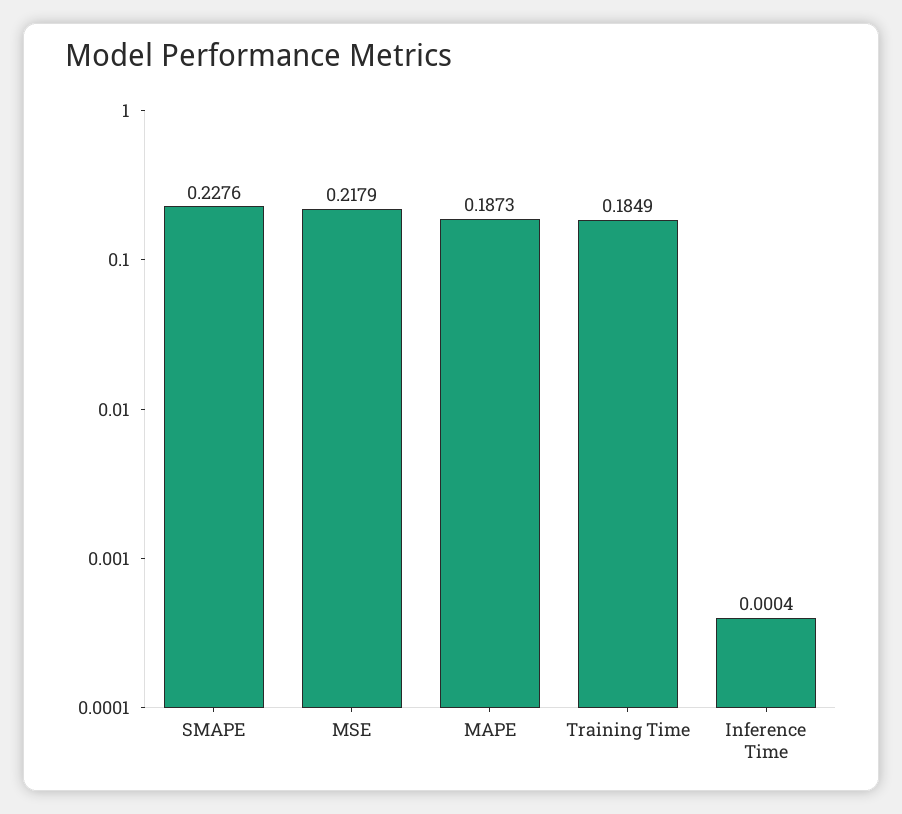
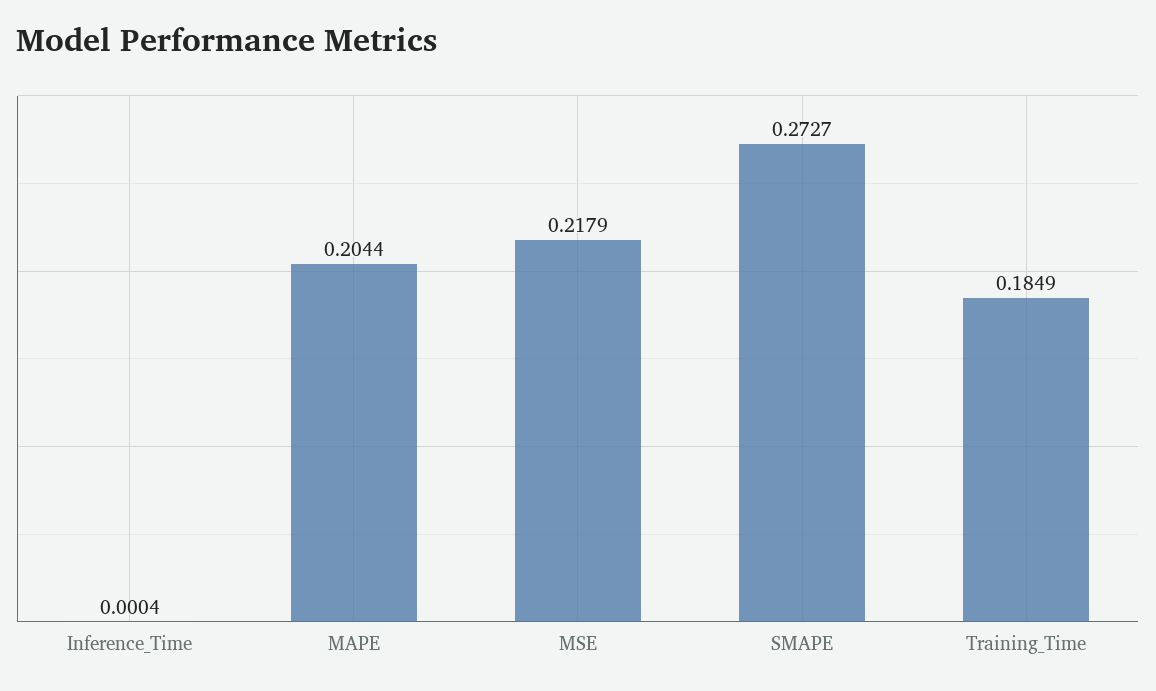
  {
-   "SMAPE": 0.2276,
+   "SMAPE": 0.2727,
    "MSE": 0.2179,
-   "MAPE": 0.1873,
+   "MAPE": 0.2044,
    "Training Time": 0.1849,
    "Inference Time": 0.0004
  }

